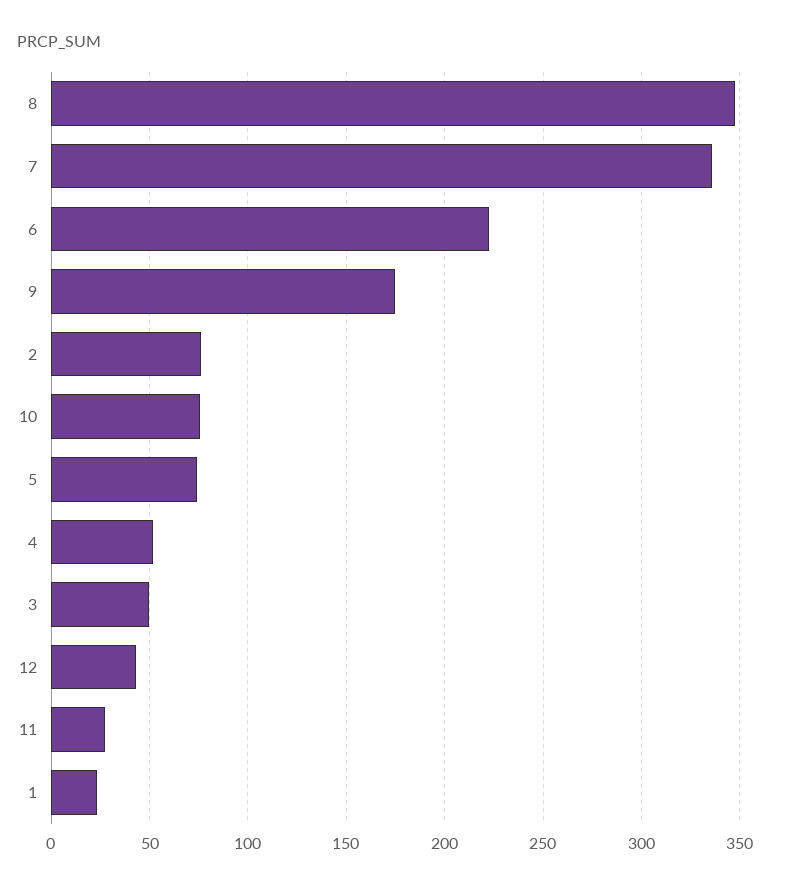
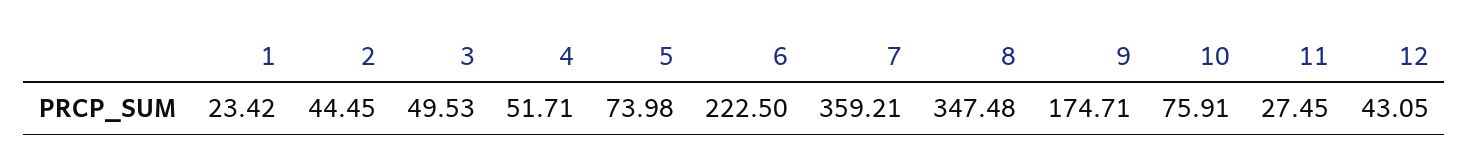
  {
    "8": 347.48,
-   "7": 335,
+   "7": 359.21,
    "6": 222.5,
    "9": 174.71,
-   "2": 75,
+   "2": 44.45,
    "10": 75.91,
    "5": 73.98,
    "4": 51.71,
    "3": 49.53,
    "12": 43.05,
    "11": 27.45,
    "1": 23.42
  }

